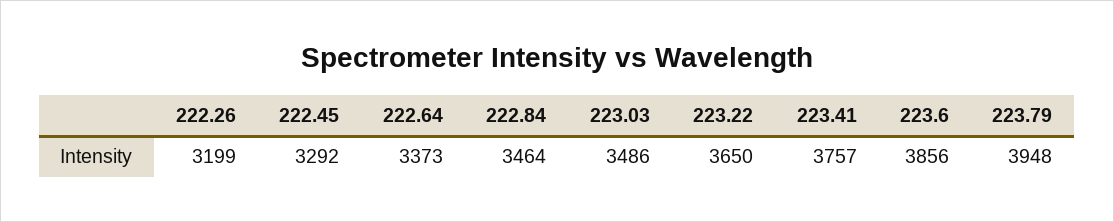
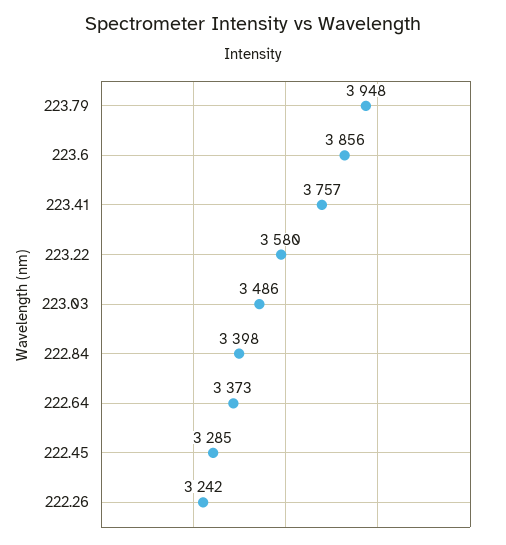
  {
-   "222.26": 3199,
+   "222.26": 3242,
-   "222.45": 3292,
+   "222.45": 3285,
    "222.64": 3373,
-   "222.84": 3464,
+   "222.84": 3398,
    "223.03": 3486,
-   "223.22": 3650,
+   "223.22": 3580,
    "223.41": 3757,
    "223.6": 3856,
    "223.79": 3948
  }

